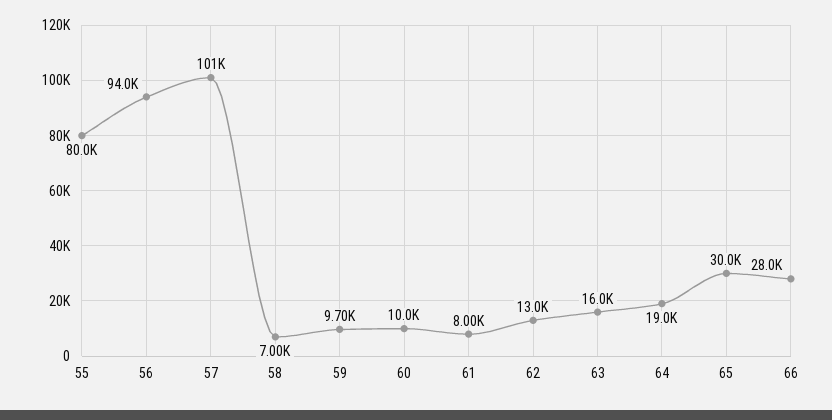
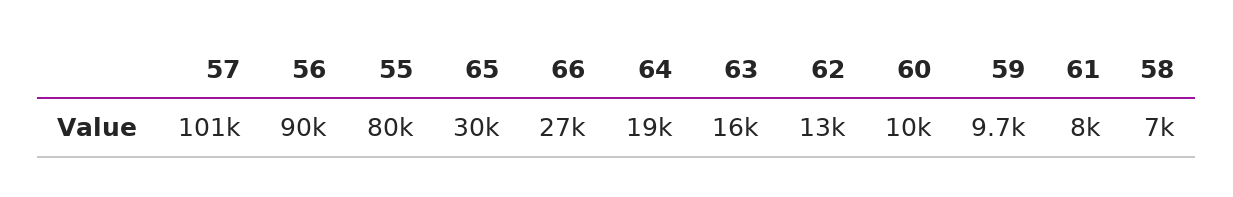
  {
    "55": 80000,
-   "56": 94000,
+   "56": 90000,
    "57": 101000,
    "58": 7000,
    "59": 9700,
    "60": 10000,
    "61": 8000,
    "62": 13000,
    "63": 16000,
    "64": 19000,
    "65": 30000,
-   "66": 28000
+   "66": 27000
  }

